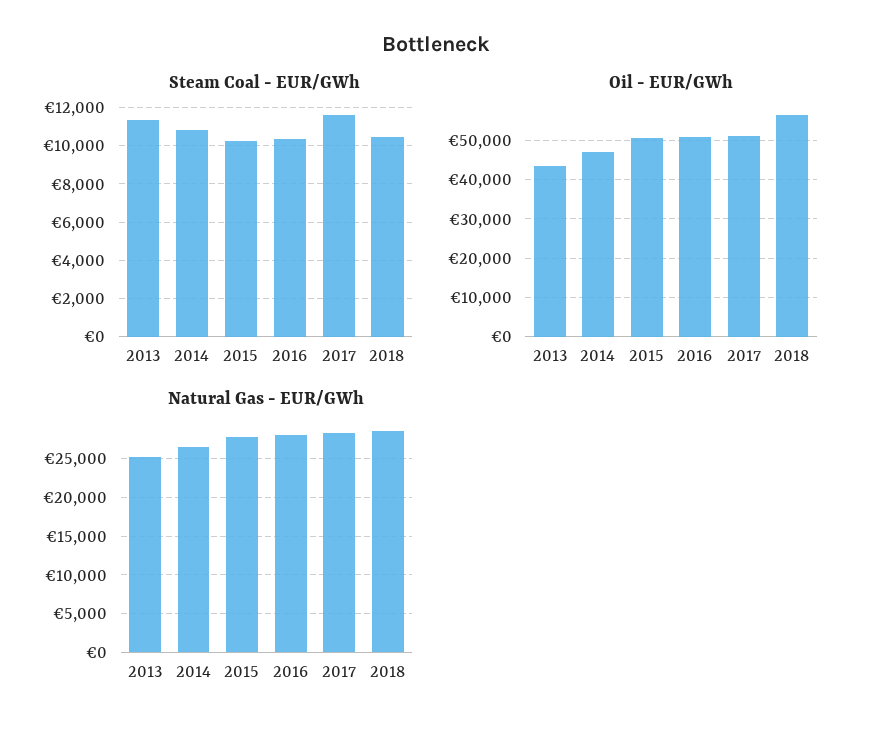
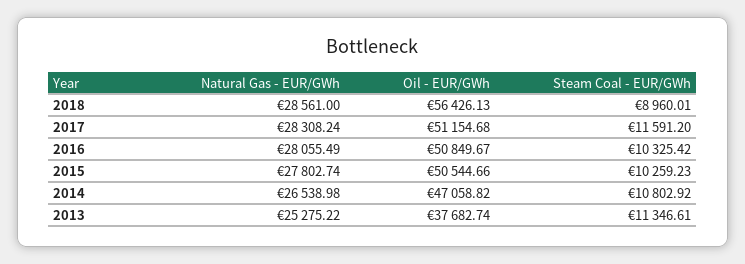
  {
    "Steam Coal - EUR/GWh": {
      "2013": 11346.61,
      "2014": 10802.92,
      "2015": 10259.23,
      "2016": 10325.42,
      "2017": 11591.2,
-     "2018": 10500
+     "2018": 8960.01
    },
    "Oil - EUR/GWh": {
-     "2013": 44000,
+     "2013": 37682.74,
      "2014": 47058.82,
      "2015": 50544.66,
      "2016": 50849.67,
      "2017": 51154.68,
      "2018": 56426.13
    },
    "Natural Gas - EUR/GWh": {
      "2013": 25275.22,
      "2014": 26538.98,
      "2015": 27802.74,
      "2016": 28055.49,
      "2017": 28308.24,
      "2018": 28561
    }
  }

